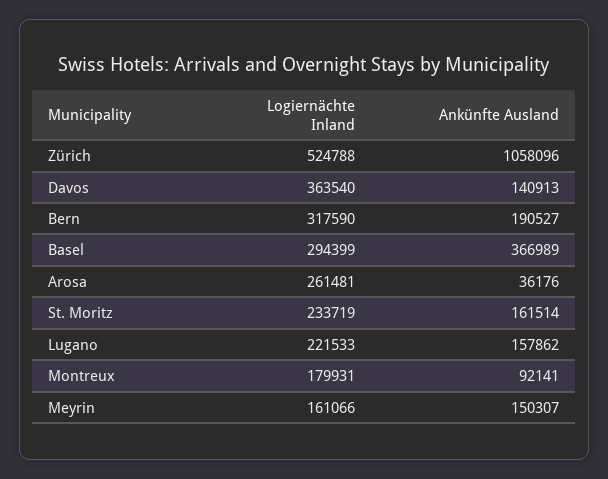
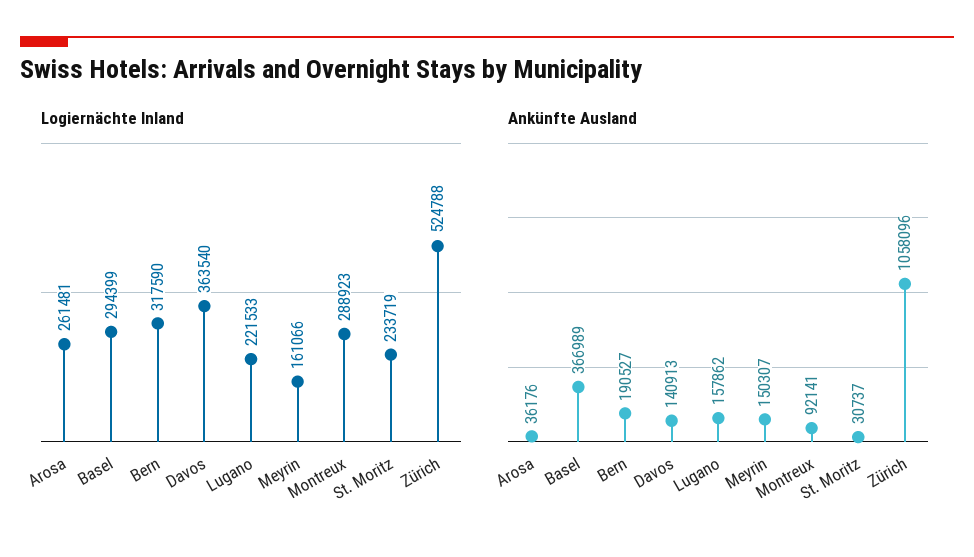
  {
    "Logiernächte Inland": {
      "Zürich": 524788,
      "Davos": 363540,
      "Bern": 317590,
      "Basel": 294399,
      "Arosa": 261481,
      "St. Moritz": 233719,
      "Lugano": 221533,
-     "Montreux": 179931,
+     "Montreux": 288923,
      "Meyrin": 161066
    },
    "Ankünfte Ausland": {
      "Zürich": 1058096,
      "Davos": 140913,
      "Bern": 190527,
      "Basel": 366989,
      "Arosa": 36176,
-     "St. Moritz": 161514,
+     "St. Moritz": 30737,
      "Lugano": 157862,
      "Montreux": 92141,
      "Meyrin": 150307
    }
  }

